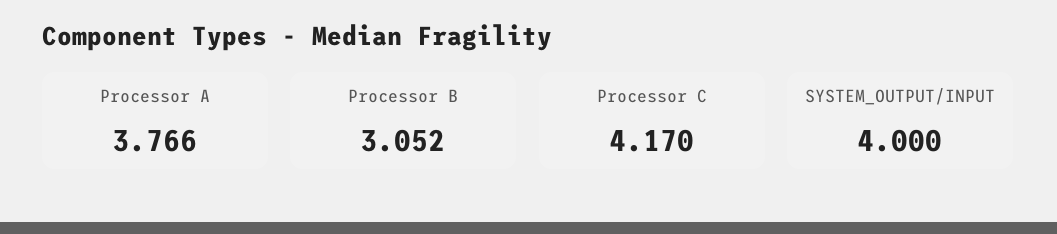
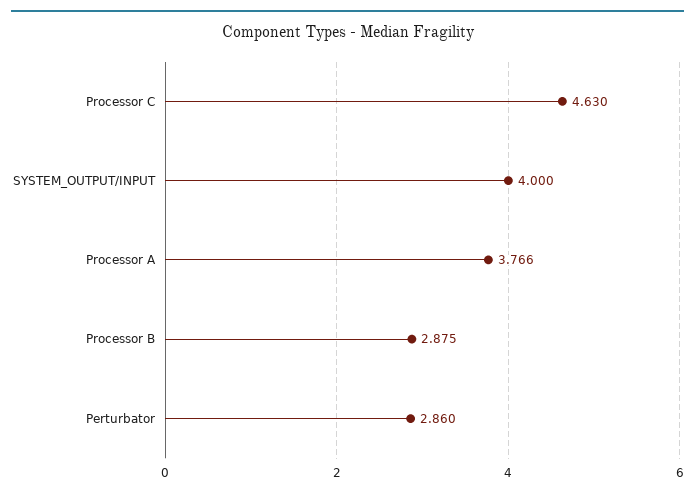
  {
    "Processor A": 3.766,
-   "Processor B": 3.052,
+   "Processor B": 2.875,
-   "Processor C": 4.17,
+   "Processor C": 4.63,
-   "SYSTEM_OUTPUT/INPUT": 4
+   "SYSTEM_OUTPUT/INPUT": 4,
+   "Perturbator": 2.86
  }

